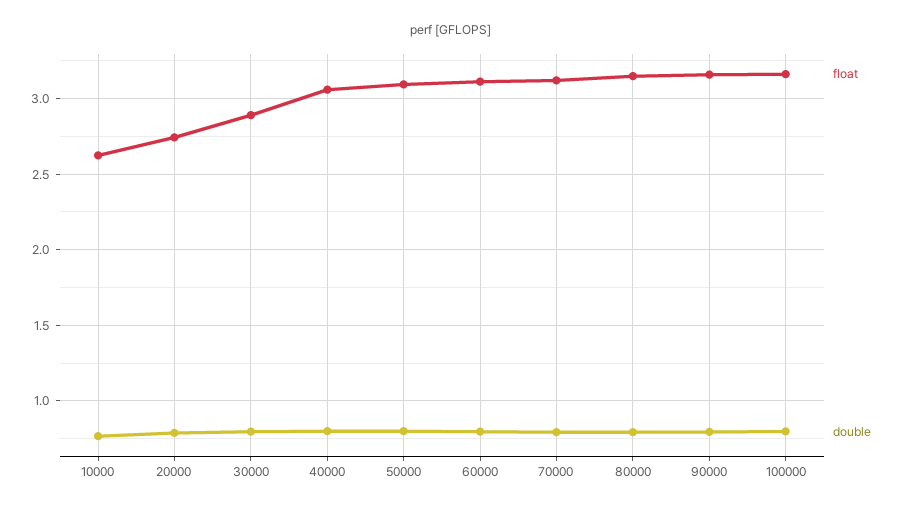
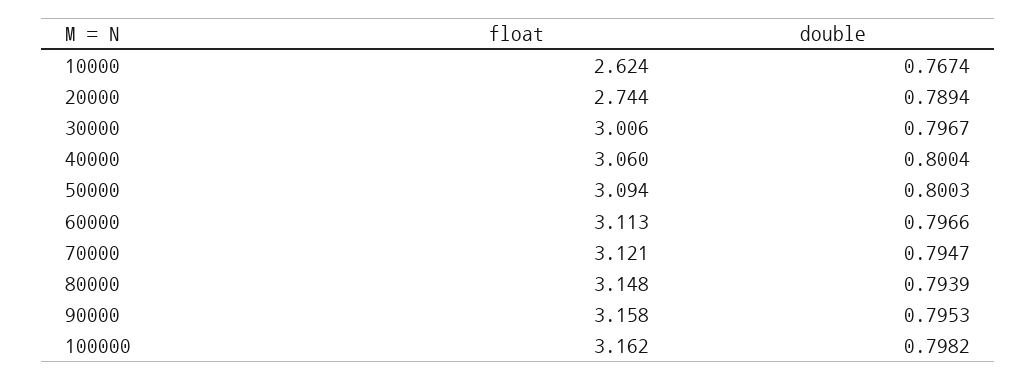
  {
    "float": {
      "10000": 2.624,
      "20000": 2.744,
-     "30000": 2.9,
+     "30000": 3.006,
      "40000": 3.06,
      "50000": 3.094,
      "60000": 3.113,
      "70000": 3.121,
      "80000": 3.148,
      "90000": 3.158,
      "100000": 3.162
    },
    "double": {
      "10000": 0.7674,
      "20000": 0.7894,
      "30000": 0.7967,
      "40000": 0.8004,
      "50000": 0.8003,
      "60000": 0.7966,
      "70000": 0.7947,
      "80000": 0.7939,
      "90000": 0.7953,
      "100000": 0.7982
    }
  }

